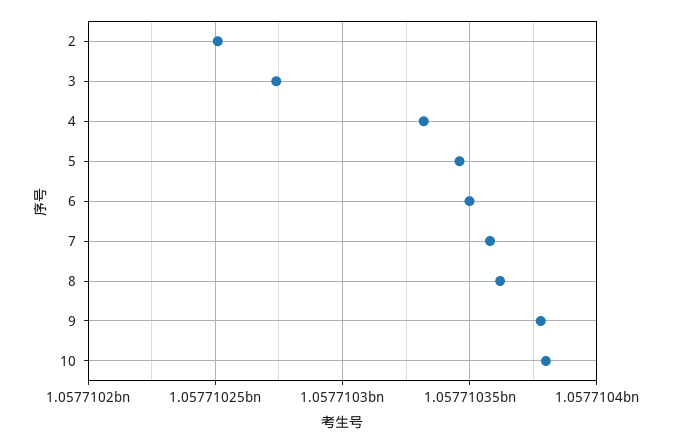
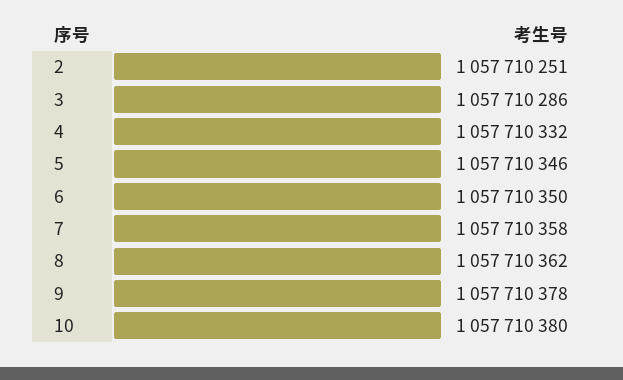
  {
    "2": 1057710251,
-   "3": 1057710275,
+   "3": 1057710286,
    "4": 1057710332,
    "5": 1057710346,
    "6": 1057710350,
    "7": 1057710358,
    "8": 1057710362,
    "9": 1057710378,
    "10": 1057710380
  }

